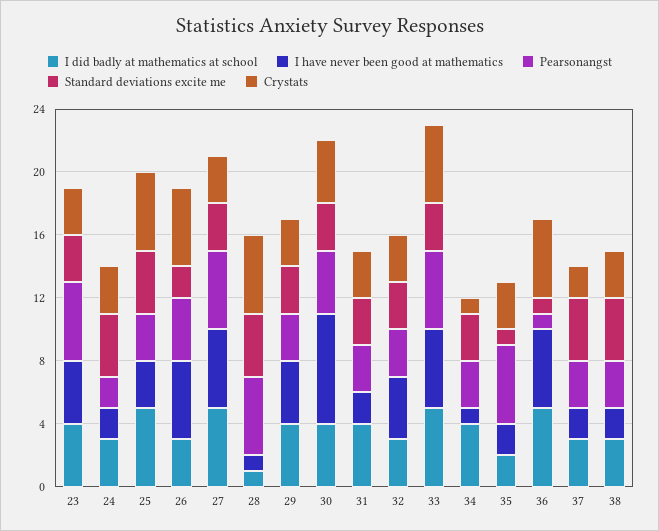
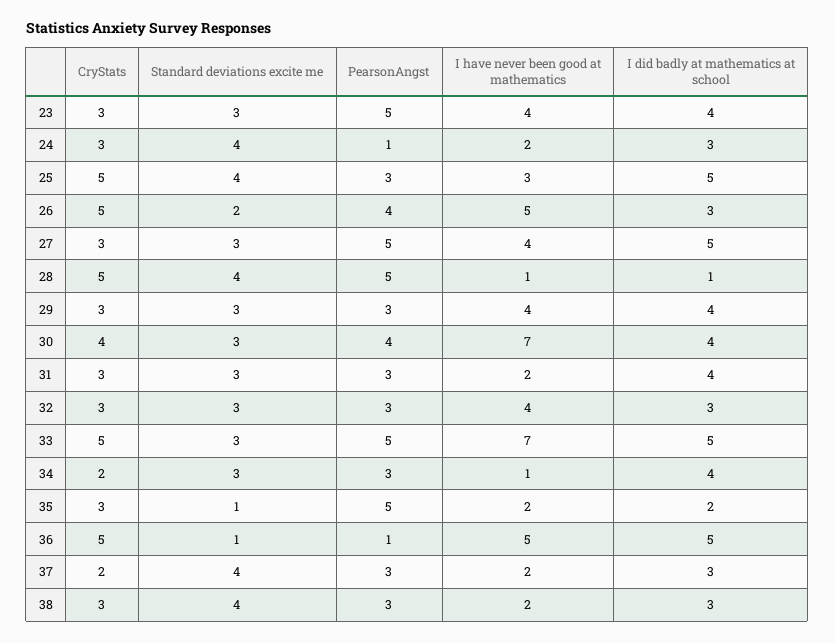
  {
    "I did badly at mathematics at school": {
      "23": 4,
      "24": 3,
      "25": 5,
      "26": 3,
      "27": 5,
      "28": 1,
      "29": 4,
      "30": 4,
      "31": 4,
      "32": 3,
      "33": 5,
      "34": 4,
      "35": 2,
      "36": 5,
      "37": 3,
      "38": 3
    },
    "I have never been good at mathematics": {
      "23": 4,
      "24": 2,
      "25": 3,
      "26": 5,
-     "27": 5,
+     "27": 4,
      "28": 1,
      "29": 4,
      "30": 7,
      "31": 2,
      "32": 4,
-     "33": 5,
+     "33": 7,
      "34": 1,
      "35": 2,
      "36": 5,
      "37": 2,
      "38": 2
    },
    "Pearsonangst": {
      "23": 5,
-     "24": 2,
+     "24": 1,
      "25": 3,
      "26": 4,
      "27": 5,
      "28": 5,
      "29": 3,
      "30": 4,
      "31": 3,
      "32": 3,
      "33": 5,
      "34": 3,
      "35": 5,
      "36": 1,
      "37": 3,
      "38": 3
    },
    "Standard deviations excite me": {
      "23": 3,
      "24": 4,
      "25": 4,
      "26": 2,
      "27": 3,
      "28": 4,
      "29": 3,
      "30": 3,
      "31": 3,
      "32": 3,
      "33": 3,
      "34": 3,
      "35": 1,
      "36": 1,
      "37": 4,
      "38": 4
    },
    "Crystats": {
      "23": 3,
      "24": 3,
      "25": 5,
      "26": 5,
      "27": 3,
      "28": 5,
      "29": 3,
      "30": 4,
      "31": 3,
      "32": 3,
      "33": 5,
-     "34": 1,
+     "34": 2,
      "35": 3,
      "36": 5,
      "37": 2,
      "38": 3
    }
  }

